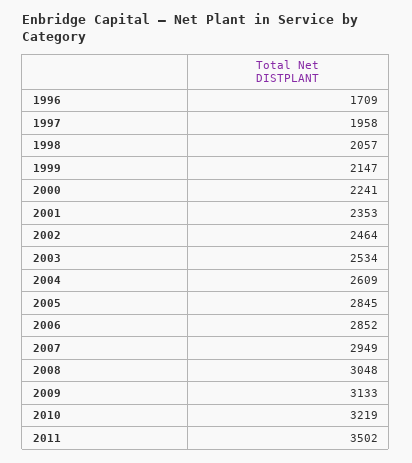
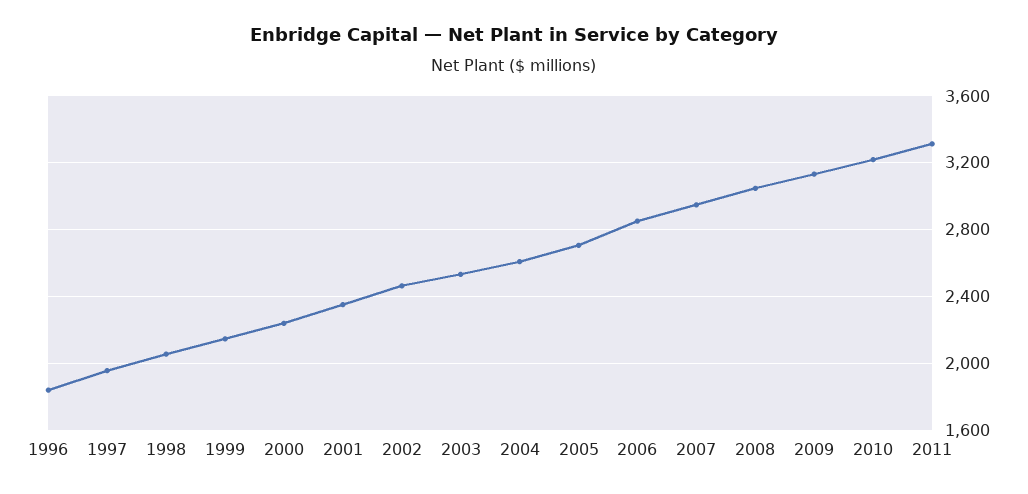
  {
-   "1996": 1709,
+   "1996": 1850,
    "1997": 1958,
    "1998": 2057,
    "1999": 2147,
    "2000": 2241,
    "2001": 2353,
    "2002": 2464,
    "2003": 2534,
    "2004": 2609,
-   "2005": 2845,
+   "2005": 2700,
    "2006": 2852,
    "2007": 2949,
    "2008": 3048,
    "2009": 3133,
    "2010": 3219,
-   "2011": 3502
+   "2011": 3300
  }

